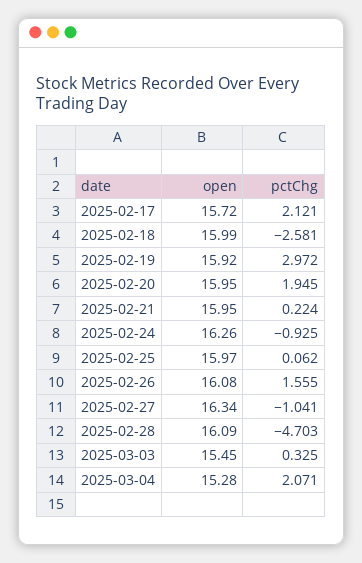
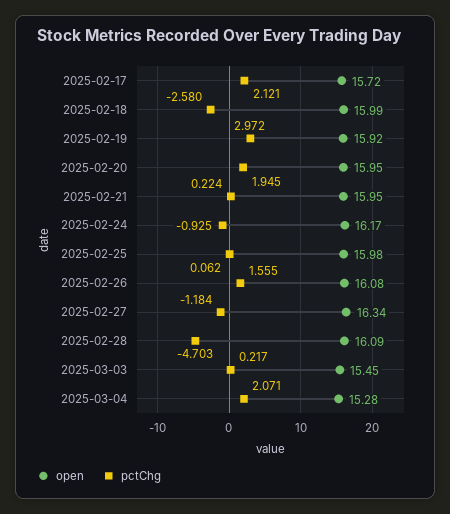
  {
    "open": {
      "2025-02-17": 15.72,
      "2025-02-18": 15.99,
      "2025-02-19": 15.92,
      "2025-02-20": 15.95,
      "2025-02-21": 15.95,
-     "2025-02-24": 16.26,
+     "2025-02-24": 16.17,
-     "2025-02-25": 15.97,
+     "2025-02-25": 15.98,
      "2025-02-26": 16.08,
      "2025-02-27": 16.34,
      "2025-02-28": 16.09,
      "2025-03-03": 15.45,
      "2025-03-04": 15.28
    },
    "pctChg": {
      "2025-02-17": 2.121,
-     "2025-02-18": -2.581,
+     "2025-02-18": -2.58,
      "2025-02-19": 2.972,
      "2025-02-20": 1.945,
      "2025-02-21": 0.224,
      "2025-02-24": -0.925,
      "2025-02-25": 0.062,
      "2025-02-26": 1.555,
-     "2025-02-27": -1.041,
+     "2025-02-27": -1.184,
      "2025-02-28": -4.703,
-     "2025-03-03": 0.325,
+     "2025-03-03": 0.217,
      "2025-03-04": 2.071
    }
  }

